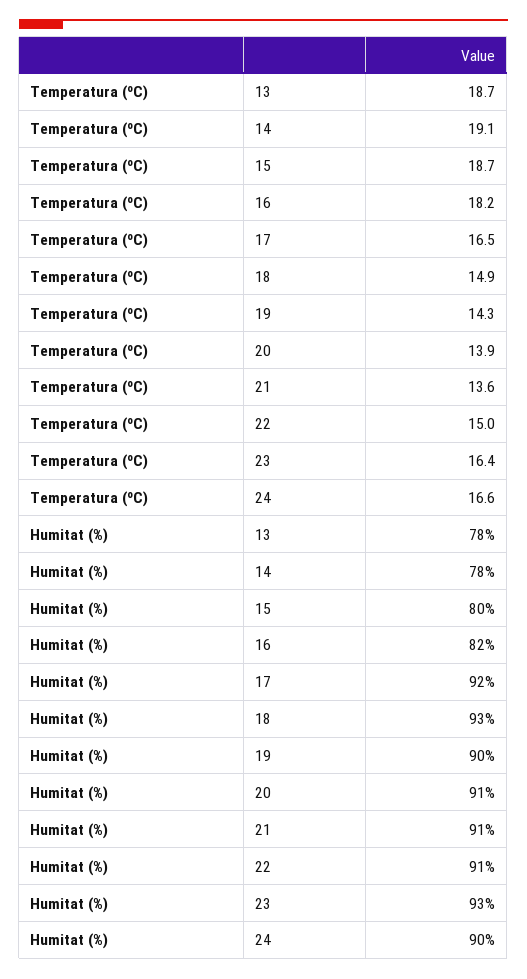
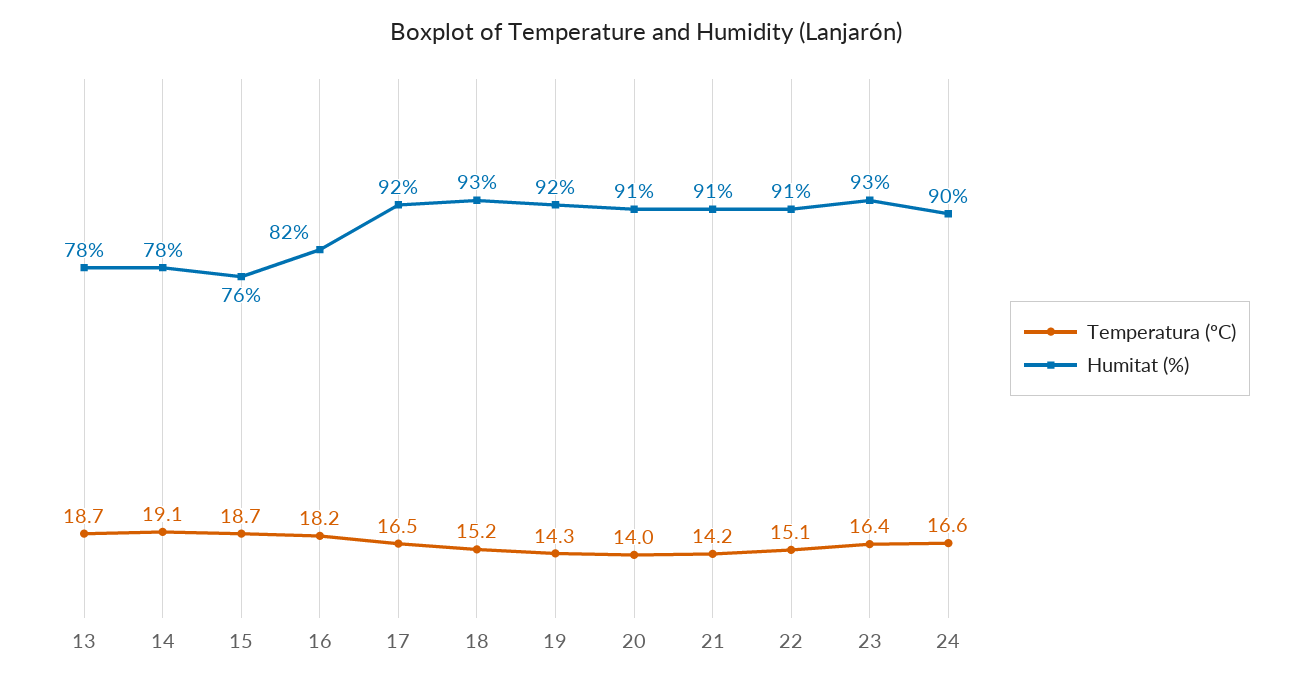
  {
    "Temperatura (ºC)": {
      "13": 18.7,
      "14": 19.1,
      "15": 18.7,
      "16": 18.2,
      "17": 16.5,
-     "18": 14.9,
+     "18": 15.2,
      "19": 14.3,
-     "20": 13.9,
+     "20": 14,
-     "21": 13.6,
+     "21": 14.2,
-     "22": 15,
+     "22": 15.1,
      "23": 16.4,
      "24": 16.6
    },
    "Humitat (%)": {
      "13": 78,
      "14": 78,
-     "15": 80,
+     "15": 76,
      "16": 82,
      "17": 92,
      "18": 93,
-     "19": 90,
+     "19": 92,
      "20": 91,
      "21": 91,
      "22": 91,
      "23": 93,
      "24": 90
    }
  }

